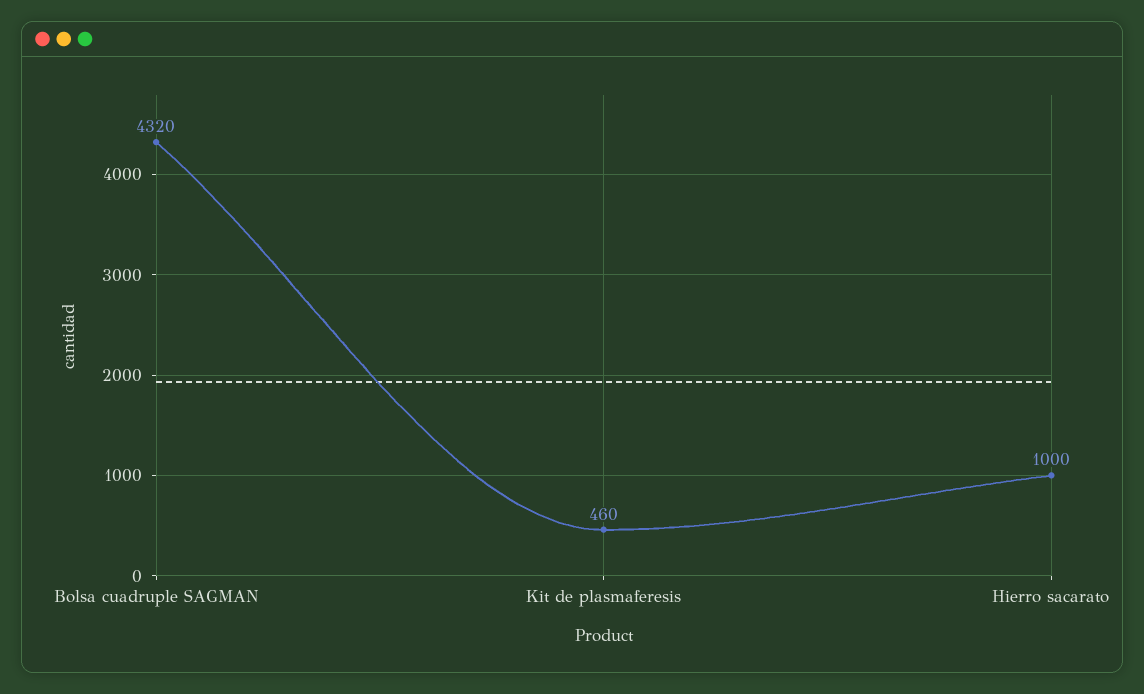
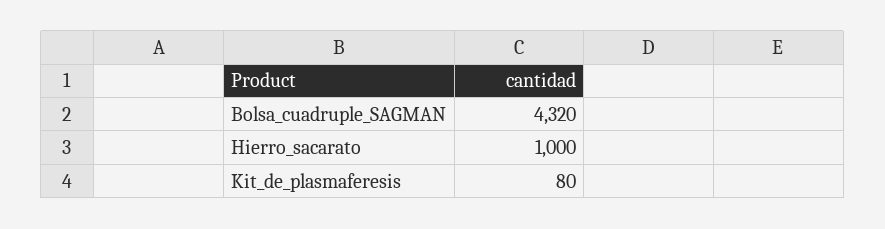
  {
    "Bolsa cuadruple SAGMAN": 4320,
-   "Kit de plasmaferesis": 460,
+   "Kit de plasmaferesis": 80,
    "Hierro sacarato": 1000
  }

